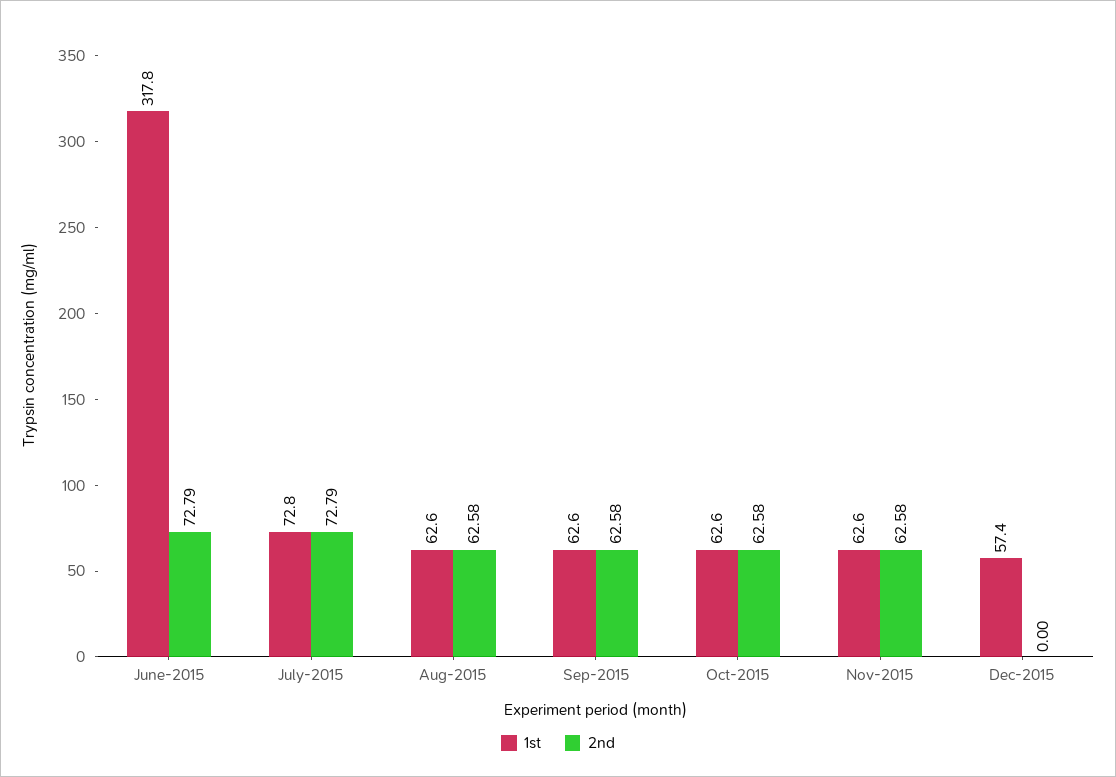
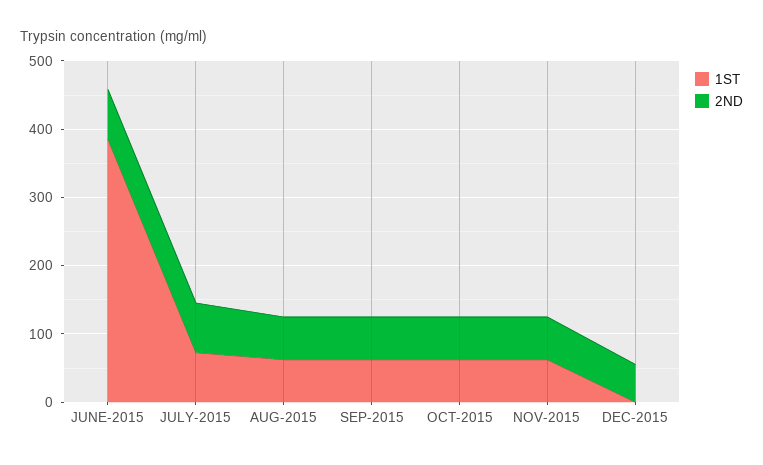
  {
    "1st": {
-     "June-2015": 317.8,
+     "June-2015": 380,
      "July-2015": 72.8,
      "Aug-2015": 62.6,
      "Sep-2015": 62.6,
      "Oct-2015": 62.6,
      "Nov-2015": 62.6,
-     "Dec-2015": 57.4
+     "Dec-2015": 0
    },
    "2nd": {
      "June-2015": 72.79,
      "July-2015": 72.79,
      "Aug-2015": 62.58,
      "Sep-2015": 62.58,
      "Oct-2015": 62.58,
      "Nov-2015": 62.58,
-     "Dec-2015": 0
+     "Dec-2015": 60
    }
  }

